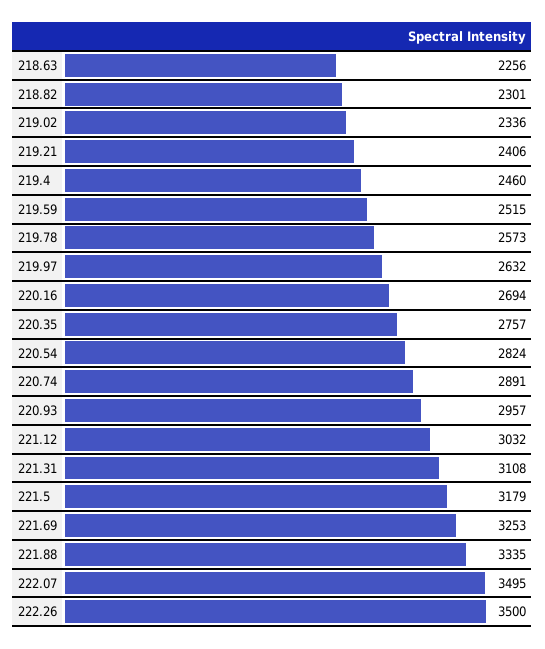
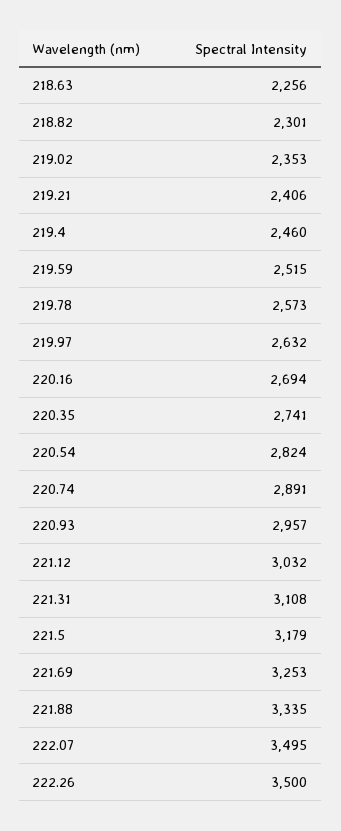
  {
    "218.63": 2256,
    "218.82": 2301,
-   "219.02": 2336,
+   "219.02": 2353,
    "219.21": 2406,
    "219.4": 2460,
    "219.59": 2515,
    "219.78": 2573,
    "219.97": 2632,
    "220.16": 2694,
-   "220.35": 2757,
+   "220.35": 2741,
    "220.54": 2824,
    "220.74": 2891,
    "220.93": 2957,
    "221.12": 3032,
    "221.31": 3108,
    "221.5": 3179,
    "221.69": 3253,
    "221.88": 3335,
    "222.07": 3495,
    "222.26": 3500
  }

